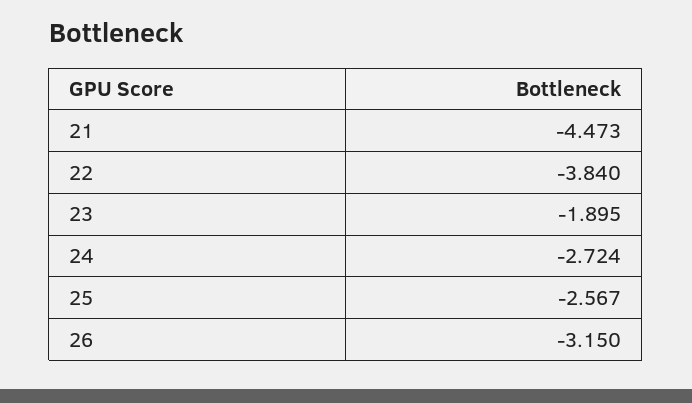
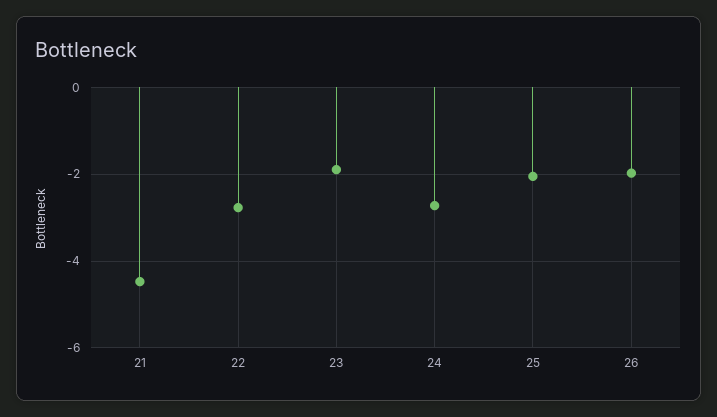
  {
    "21": -4.473,
-   "22": -3.84,
+   "22": -2.8,
    "23": -1.895,
    "24": -2.724,
-   "25": -2.567,
+   "25": -2,
-   "26": -3.15
+   "26": -2
  }

